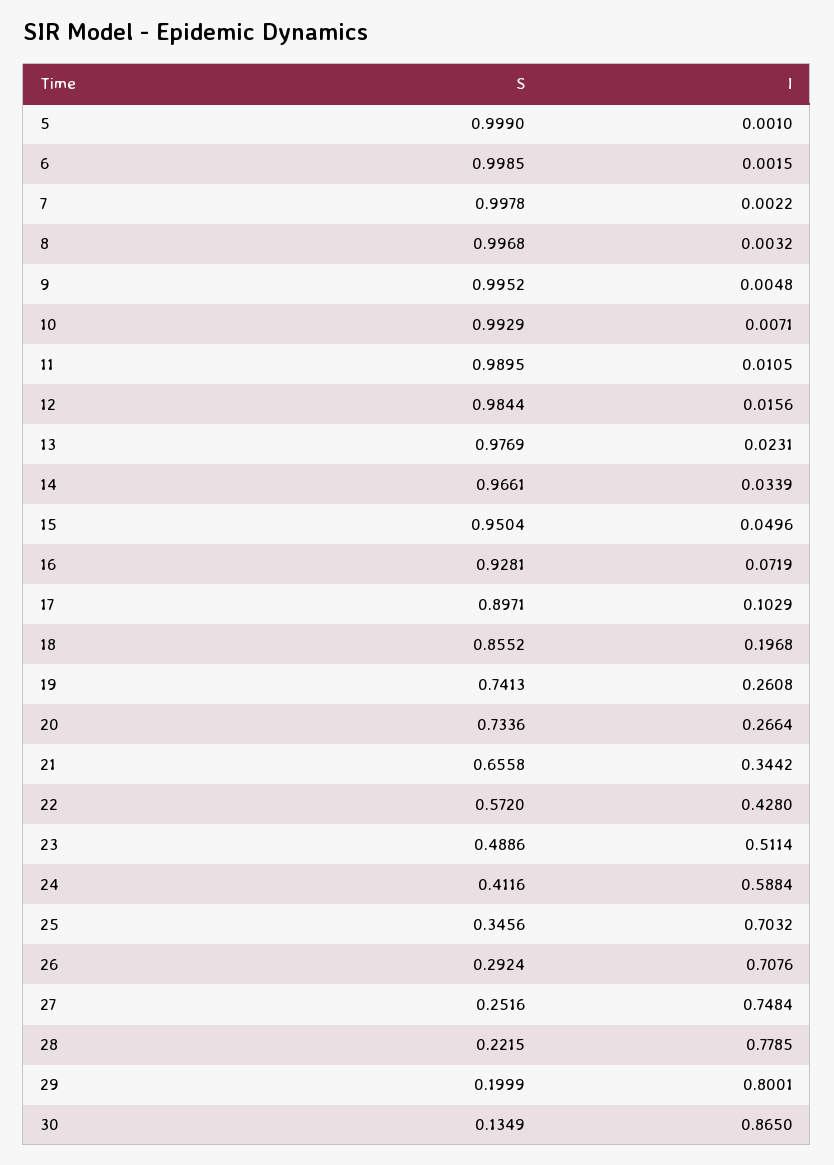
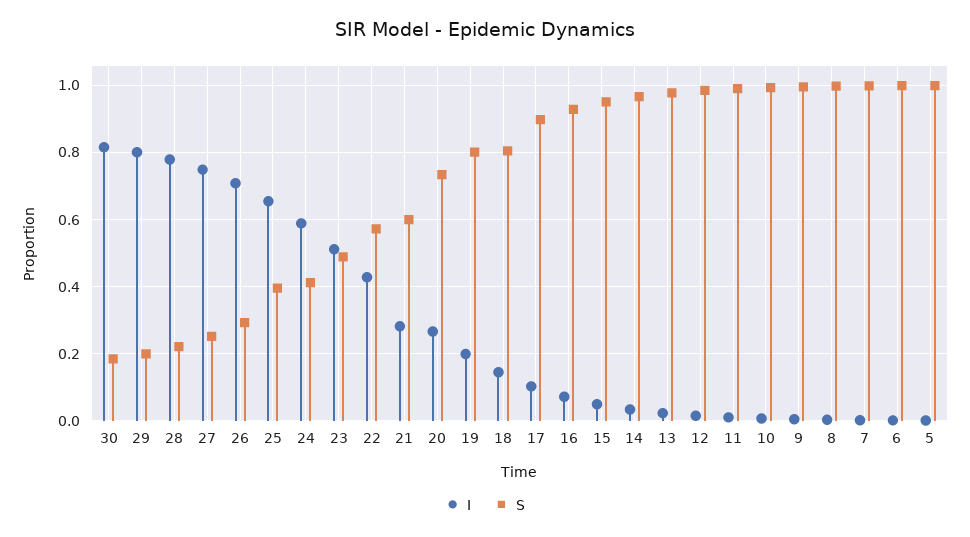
  {
    "S": {
      "5": 0.999,
      "6": 0.9985,
      "7": 0.9978,
      "8": 0.9968,
      "9": 0.9952,
      "10": 0.9929,
      "11": 0.9895,
      "12": 0.9844,
      "13": 0.9769,
      "14": 0.9661,
      "15": 0.9504,
      "16": 0.9281,
      "17": 0.8971,
-     "18": 0.8552,
+     "18": 0.8,
-     "19": 0.7413,
+     "19": 0.8,
      "20": 0.7336,
-     "21": 0.6558,
+     "21": 0.6,
      "22": 0.572,
      "23": 0.4886,
      "24": 0.4116,
-     "25": 0.3456,
+     "25": 0.4,
      "26": 0.2924,
      "27": 0.2516,
      "28": 0.2215,
      "29": 0.1999,
-     "30": 0.1349
+     "30": 0.18
    },
    "I": {
      "5": 0.001,
      "6": 0.0015,
      "7": 0.0022,
      "8": 0.0032,
      "9": 0.0048,
      "10": 0.0071,
      "11": 0.0105,
      "12": 0.0156,
      "13": 0.0231,
      "14": 0.0339,
      "15": 0.0496,
      "16": 0.0719,
      "17": 0.1029,
-     "18": 0.1968,
+     "18": 0.14,
-     "19": 0.2608,
+     "19": 0.2,
      "20": 0.2664,
-     "21": 0.3442,
+     "21": 0.28,
      "22": 0.428,
      "23": 0.5114,
      "24": 0.5884,
-     "25": 0.7032,
+     "25": 0.66,
      "26": 0.7076,
      "27": 0.7484,
      "28": 0.7785,
      "29": 0.8001,
-     "30": 0.865
+     "30": 0.82
    }
  }

